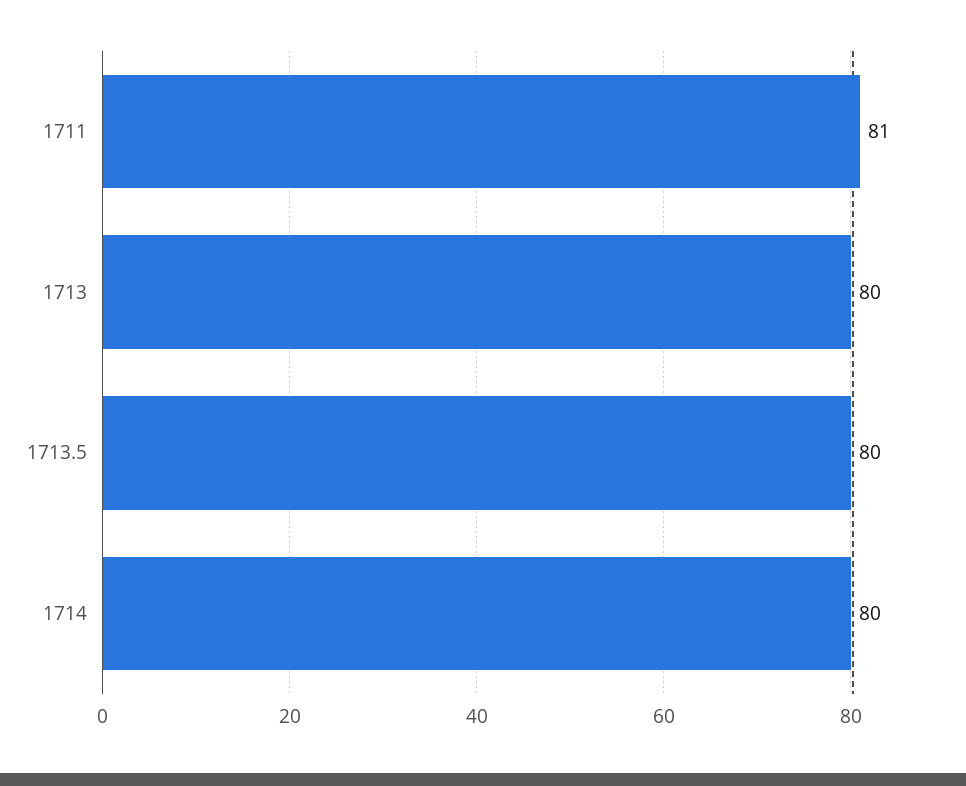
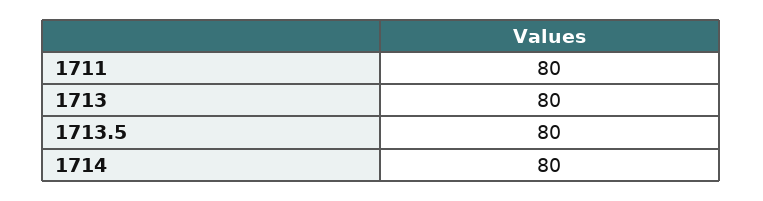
  {
-   "1711": 81,
+   "1711": 80,
    "1713": 80,
    "1713.5": 80,
    "1714": 80
  }

